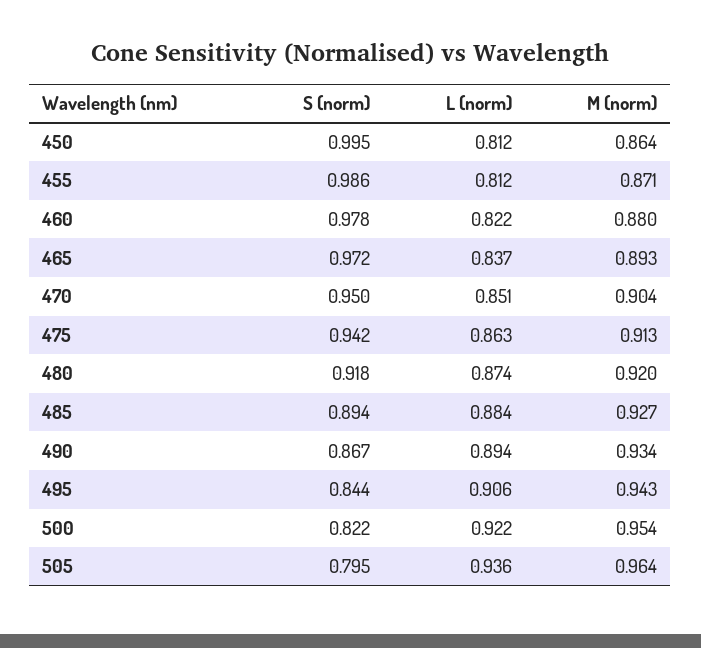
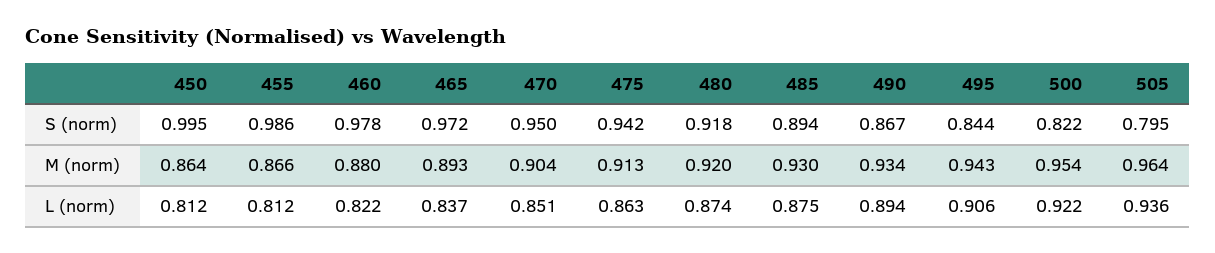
  {
    "S (norm)": {
      "450": 0.995,
      "455": 0.986,
      "460": 0.978,
      "465": 0.972,
      "470": 0.95,
      "475": 0.942,
      "480": 0.918,
      "485": 0.894,
      "490": 0.867,
      "495": 0.844,
      "500": 0.822,
      "505": 0.795
    },
    "L (norm)": {
      "450": 0.812,
      "455": 0.812,
      "460": 0.822,
      "465": 0.837,
      "470": 0.851,
      "475": 0.863,
      "480": 0.874,
-     "485": 0.884,
+     "485": 0.875,
      "490": 0.894,
      "495": 0.906,
      "500": 0.922,
      "505": 0.936
    },
    "M (norm)": {
      "450": 0.864,
-     "455": 0.871,
+     "455": 0.866,
      "460": 0.88,
      "465": 0.893,
      "470": 0.904,
      "475": 0.913,
      "480": 0.92,
-     "485": 0.927,
+     "485": 0.93,
      "490": 0.934,
      "495": 0.943,
      "500": 0.954,
      "505": 0.964
    }
  }

